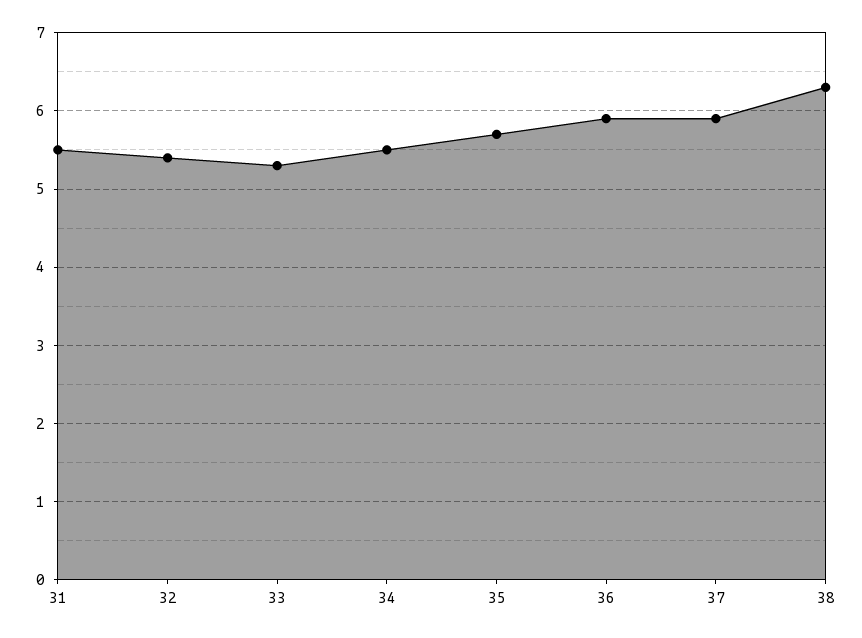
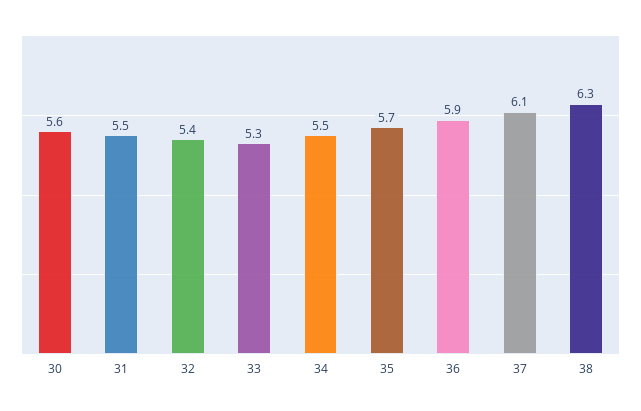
  {
    "31": 5.5,
    "32": 5.4,
    "33": 5.3,
    "34": 5.5,
    "35": 5.7,
    "36": 5.9,
-   "37": 5.9,
+   "37": 6.1,
-   "38": 6.3
+   "38": 6.3,
+   "30": 5.6
  }

